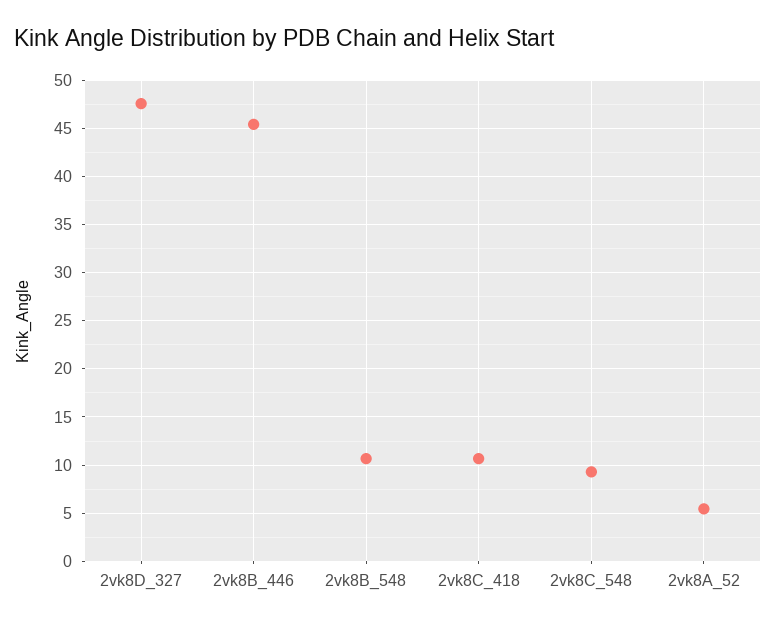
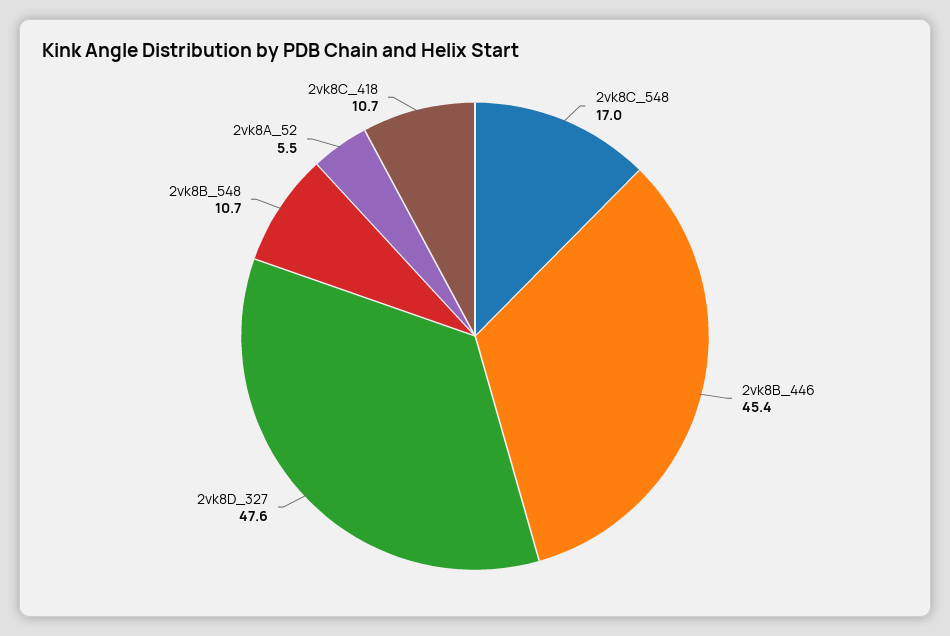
  {
    "2vk8D_327": 47.6,
    "2vk8B_446": 45.4,
    "2vk8B_548": 10.7,
    "2vk8C_418": 10.7,
-   "2vk8C_548": 9,
+   "2vk8C_548": 17,
    "2vk8A_52": 5.5
  }

